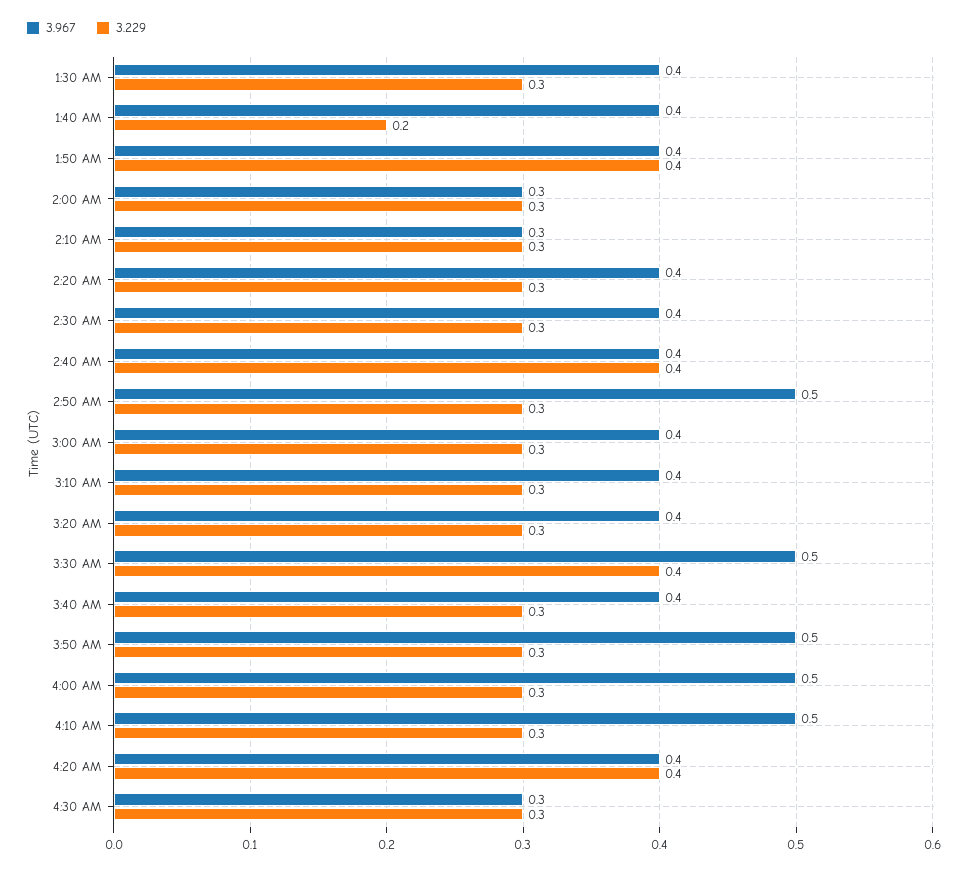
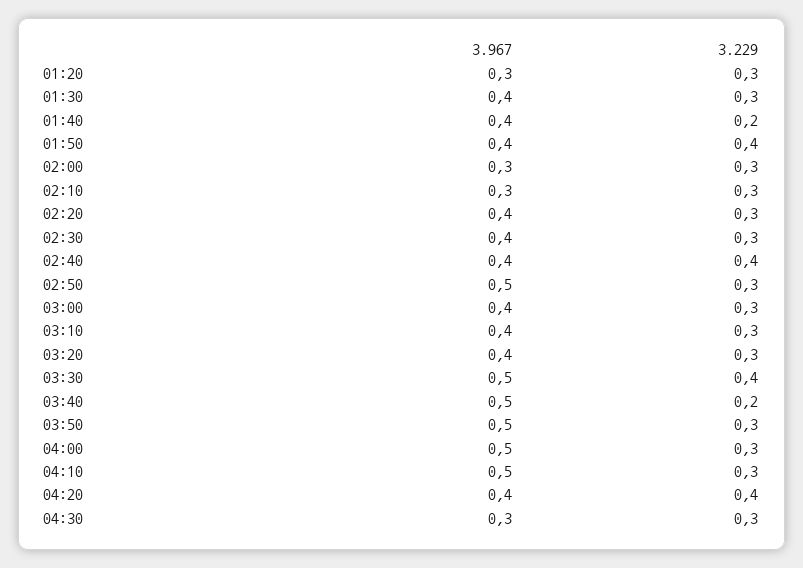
  {
    "3.967": {
      "1:30 AM": 0.4,
      "1:40 AM": 0.4,
      "1:50 AM": 0.4,
      "2:00 AM": 0.3,
      "2:10 AM": 0.3,
      "2:20 AM": 0.4,
      "2:30 AM": 0.4,
      "2:40 AM": 0.4,
      "2:50 AM": 0.5,
      "3:00 AM": 0.4,
      "3:10 AM": 0.4,
      "3:20 AM": 0.4,
      "3:30 AM": 0.5,
-     "3:40 AM": 0.4,
+     "3:40 AM": 0.5,
      "3:50 AM": 0.5,
      "4:00 AM": 0.5,
      "4:10 AM": 0.5,
      "4:20 AM": 0.4,
-     "4:30 AM": 0.3
+     "4:30 AM": 0.3,
+     "01:20": 0.3
    },
    "3.229": {
      "1:30 AM": 0.3,
      "1:40 AM": 0.2,
      "1:50 AM": 0.4,
      "2:00 AM": 0.3,
      "2:10 AM": 0.3,
      "2:20 AM": 0.3,
      "2:30 AM": 0.3,
      "2:40 AM": 0.4,
      "2:50 AM": 0.3,
      "3:00 AM": 0.3,
      "3:10 AM": 0.3,
      "3:20 AM": 0.3,
      "3:30 AM": 0.4,
-     "3:40 AM": 0.3,
+     "3:40 AM": 0.2,
      "3:50 AM": 0.3,
      "4:00 AM": 0.3,
      "4:10 AM": 0.3,
      "4:20 AM": 0.4,
-     "4:30 AM": 0.3
+     "4:30 AM": 0.3,
+     "01:20": 0.3
    }
  }

